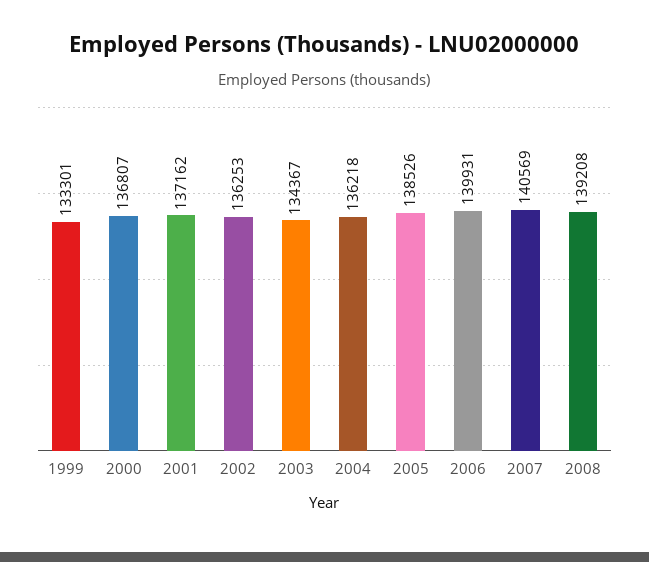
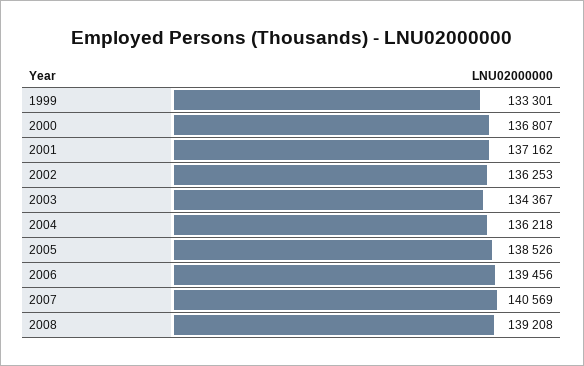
  {
    "1999": 133301,
    "2000": 136807,
    "2001": 137162,
    "2002": 136253,
    "2003": 134367,
    "2004": 136218,
    "2005": 138526,
-   "2006": 139931,
+   "2006": 139456,
    "2007": 140569,
    "2008": 139208
  }

